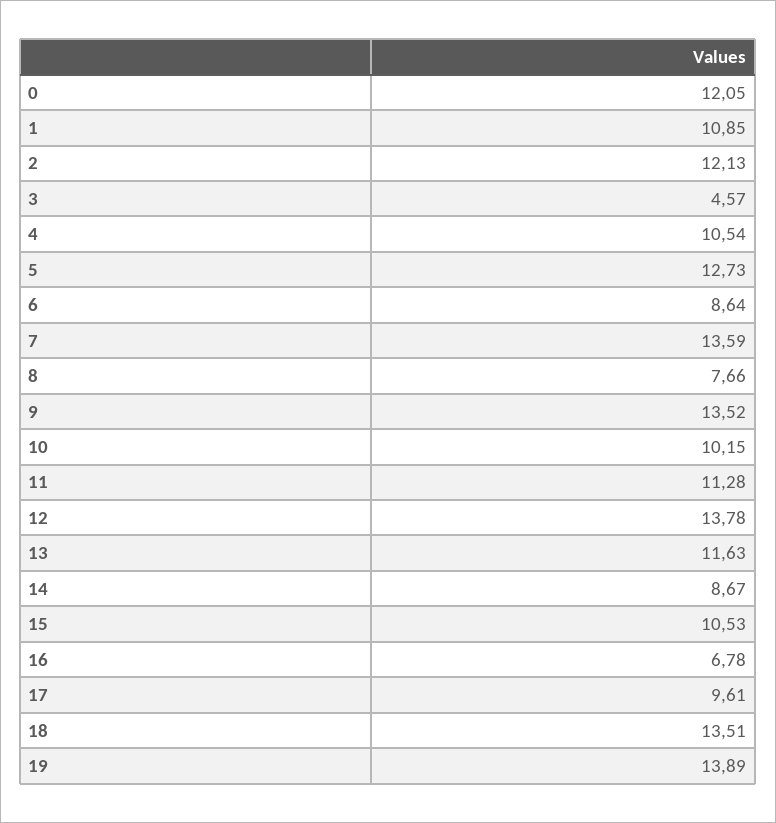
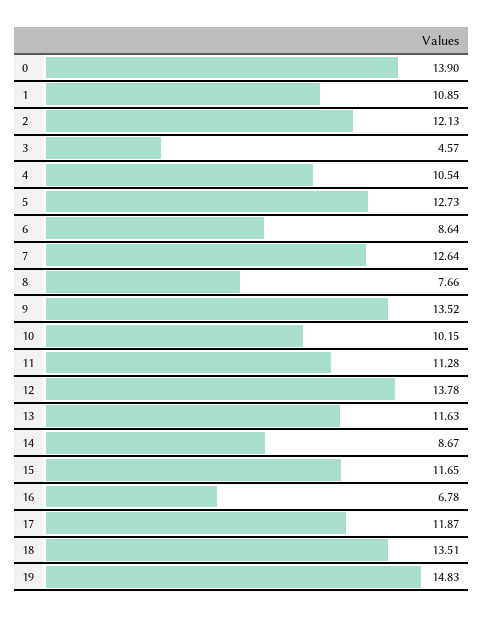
  {
-   "0": 12.05,
+   "0": 13.9,
    "1": 10.85,
    "2": 12.13,
    "3": 4.57,
    "4": 10.54,
    "5": 12.73,
    "6": 8.64,
-   "7": 13.59,
+   "7": 12.64,
    "8": 7.66,
    "9": 13.52,
    "10": 10.15,
    "11": 11.28,
    "12": 13.78,
    "13": 11.63,
    "14": 8.67,
-   "15": 10.53,
+   "15": 11.65,
    "16": 6.78,
-   "17": 9.61,
+   "17": 11.87,
    "18": 13.51,
-   "19": 13.89
+   "19": 14.83
  }

